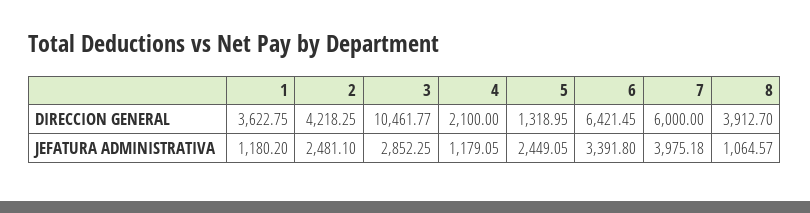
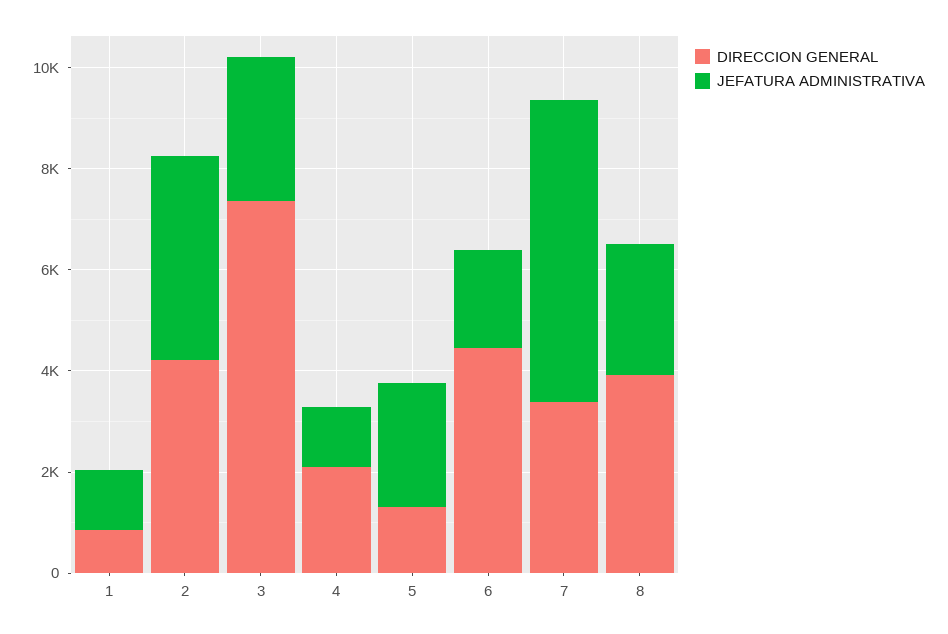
  {
    "DIRECCION GENERAL": {
-     "1": 3622.75,
+     "1": 1000,
      "2": 4218.25,
-     "3": 10461.77,
+     "3": 7500,
      "4": 2100,
      "5": 1318.95,
-     "6": 6421.45,
+     "6": 4500,
-     "7": 6000,
+     "7": 3500,
      "8": 3912.7
    },
    "JEFATURA ADMINISTRATIVA": {
      "1": 1180.2,
-     "2": 2481.1,
+     "2": 4000,
      "3": 2852.25,
      "4": 1179.05,
      "5": 2449.05,
-     "6": 3391.8,
+     "6": 2000,
-     "7": 3975.18,
+     "7": 6000,
-     "8": 1064.57
+     "8": 2500
    }
  }

